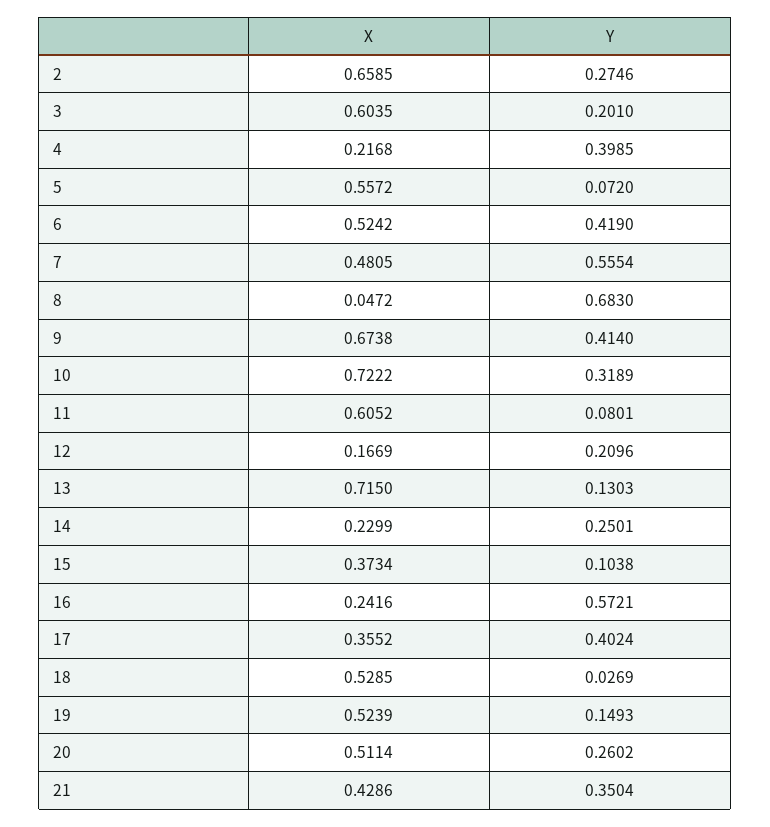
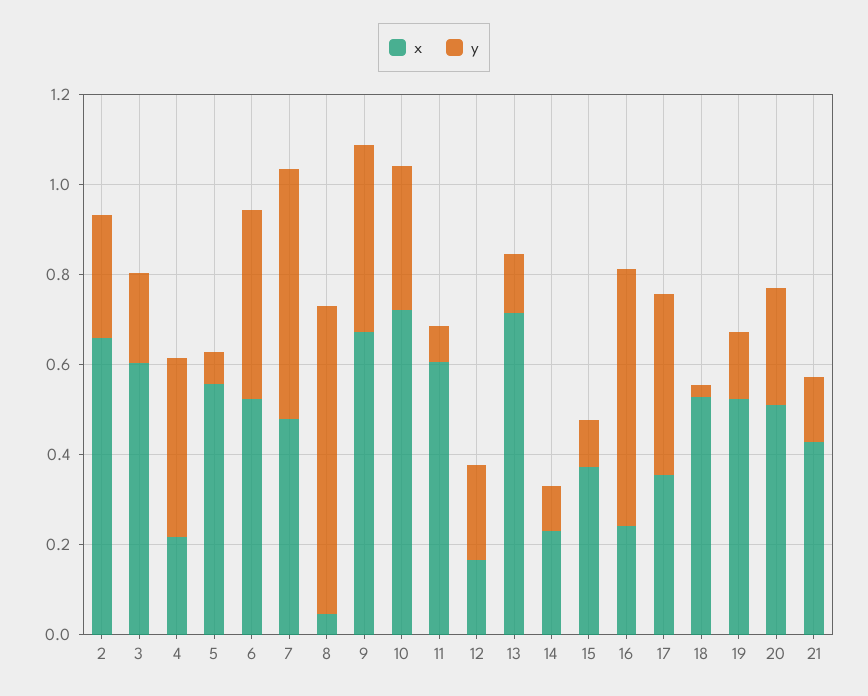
  {
    "X": {
      "2": 0.6585,
      "3": 0.6035,
      "4": 0.2168,
      "5": 0.5572,
      "6": 0.5242,
      "7": 0.4805,
      "8": 0.0472,
      "9": 0.6738,
      "10": 0.7222,
      "11": 0.6052,
      "12": 0.1669,
      "13": 0.715,
      "14": 0.2299,
      "15": 0.3734,
      "16": 0.2416,
      "17": 0.3552,
      "18": 0.5285,
      "19": 0.5239,
      "20": 0.5114,
      "21": 0.4286
    },
    "Y": {
      "2": 0.2746,
      "3": 0.201,
      "4": 0.3985,
      "5": 0.072,
      "6": 0.419,
      "7": 0.5554,
      "8": 0.683,
      "9": 0.414,
      "10": 0.3189,
      "11": 0.0801,
      "12": 0.2096,
      "13": 0.1303,
-     "14": 0.2501,
+     "14": 0.1,
      "15": 0.1038,
      "16": 0.5721,
      "17": 0.4024,
      "18": 0.0269,
      "19": 0.1493,
      "20": 0.2602,
-     "21": 0.3504
+     "21": 0.15
    }
  }

